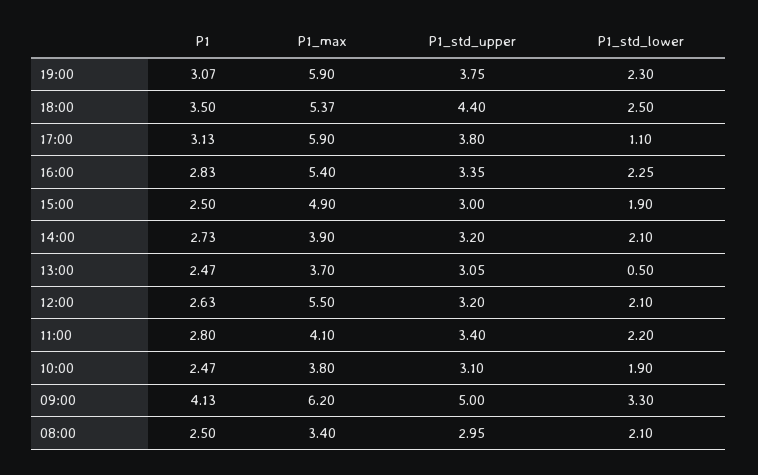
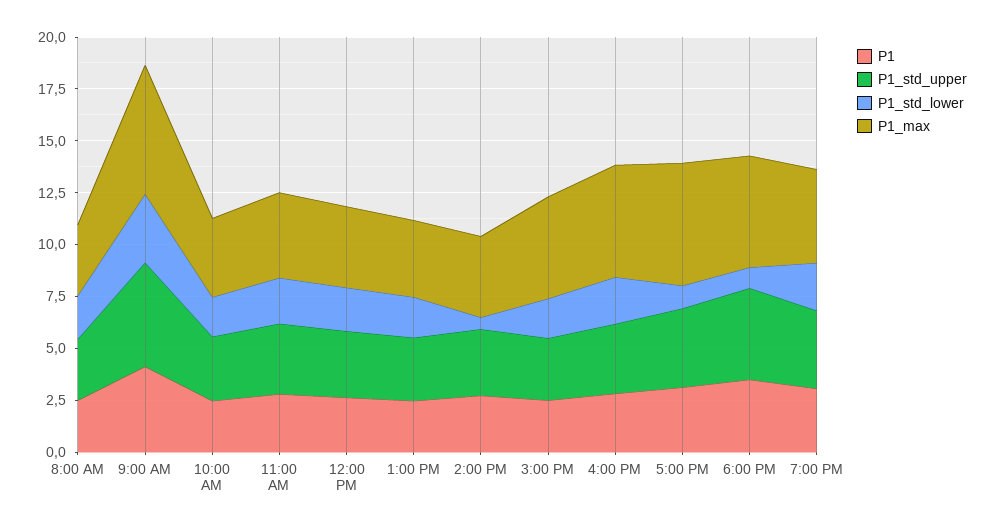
  {
    "P1": {
      "19:00": 3.07,
      "18:00": 3.5,
      "17:00": 3.13,
      "16:00": 2.83,
      "15:00": 2.5,
      "14:00": 2.73,
      "13:00": 2.47,
      "12:00": 2.63,
      "11:00": 2.8,
      "10:00": 2.47,
      "09:00": 4.13,
      "08:00": 2.5
    },
    "P1_max": {
-     "19:00": 5.9,
+     "19:00": 4.5,
      "18:00": 5.37,
      "17:00": 5.9,
      "16:00": 5.4,
      "15:00": 4.9,
      "14:00": 3.9,
      "13:00": 3.7,
-     "12:00": 5.5,
+     "12:00": 4,
      "11:00": 4.1,
      "10:00": 3.8,
      "09:00": 6.2,
      "08:00": 3.4
    },
    "P1_std_upper": {
      "19:00": 3.75,
      "18:00": 4.4,
      "17:00": 3.8,
      "16:00": 3.35,
      "15:00": 3,
      "14:00": 3.2,
      "13:00": 3.05,
      "12:00": 3.2,
      "11:00": 3.4,
      "10:00": 3.1,
      "09:00": 5,
      "08:00": 2.95
    },
    "P1_std_lower": {
      "19:00": 2.3,
-     "18:00": 2.5,
+     "18:00": 1,
      "17:00": 1.1,
      "16:00": 2.25,
      "15:00": 1.9,
-     "14:00": 2.1,
+     "14:00": 0.5,
-     "13:00": 0.5,
+     "13:00": 2,
      "12:00": 2.1,
      "11:00": 2.2,
      "10:00": 1.9,
      "09:00": 3.3,
      "08:00": 2.1
    }
  }

